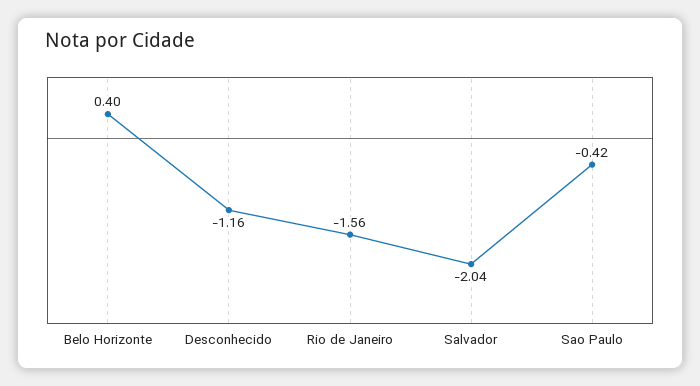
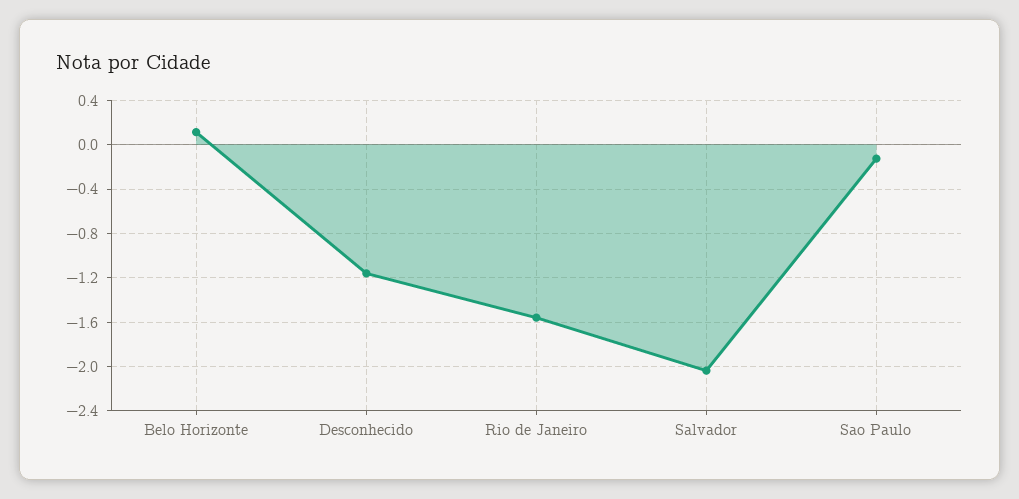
  {
-   "Belo Horizonte": 0.4,
+   "Belo Horizonte": 0.1,
    "Desconhecido": -1.16,
    "Rio de Janeiro": -1.56,
    "Salvador": -2.04,
-   "Sao Paulo": -0.42
+   "Sao Paulo": -0.1
  }

